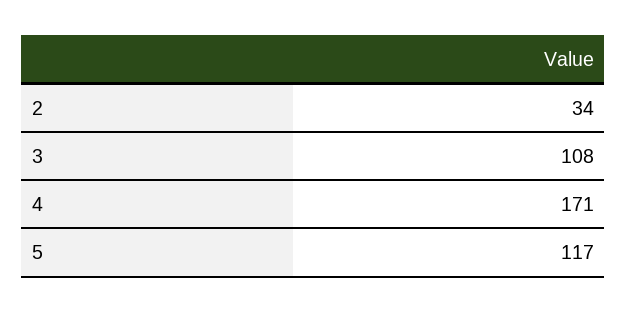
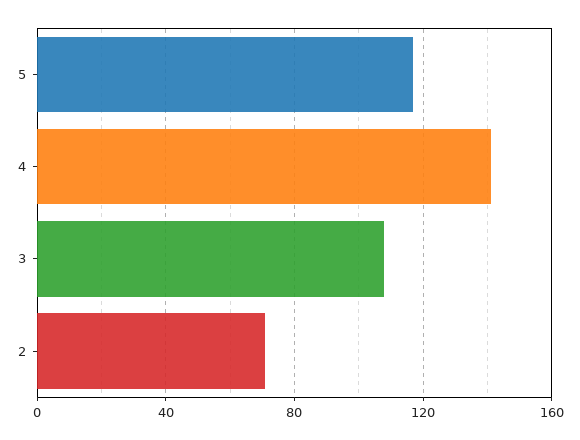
  {
-   "2": 34,
+   "2": 70,
    "3": 108,
-   "4": 171,
+   "4": 140,
    "5": 117
  }

